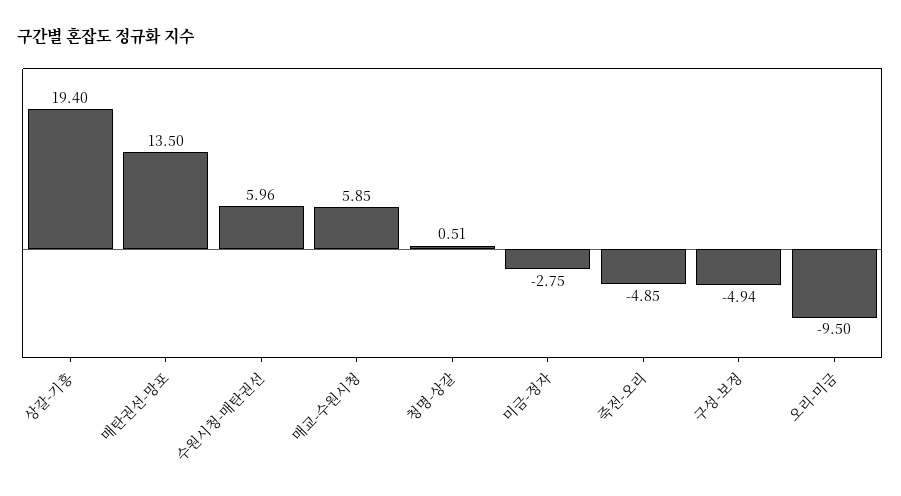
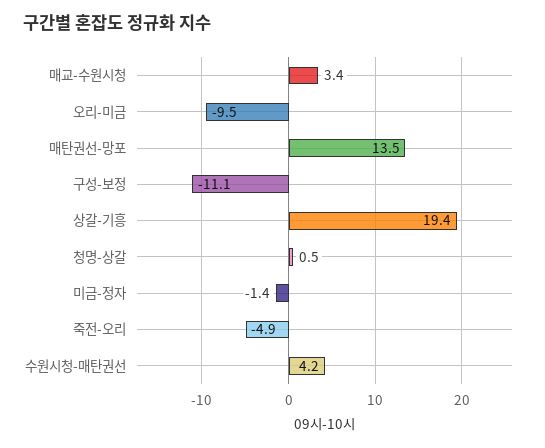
  {
    "상갈-기흥": 19.4,
    "매탄권선-망포": 13.5,
-   "수원시청-매탄권선": 5.96,
+   "수원시청-매탄권선": 4.2,
-   "매교-수원시청": 5.85,
+   "매교-수원시청": 3.4,
    "청명-상갈": 0.51,
-   "미금-정자": -2.75,
+   "미금-정자": -1.4,
    "죽전-오리": -4.85,
-   "구성-보정": -4.94,
+   "구성-보정": -11.1,
    "오리-미금": -9.5
  }

